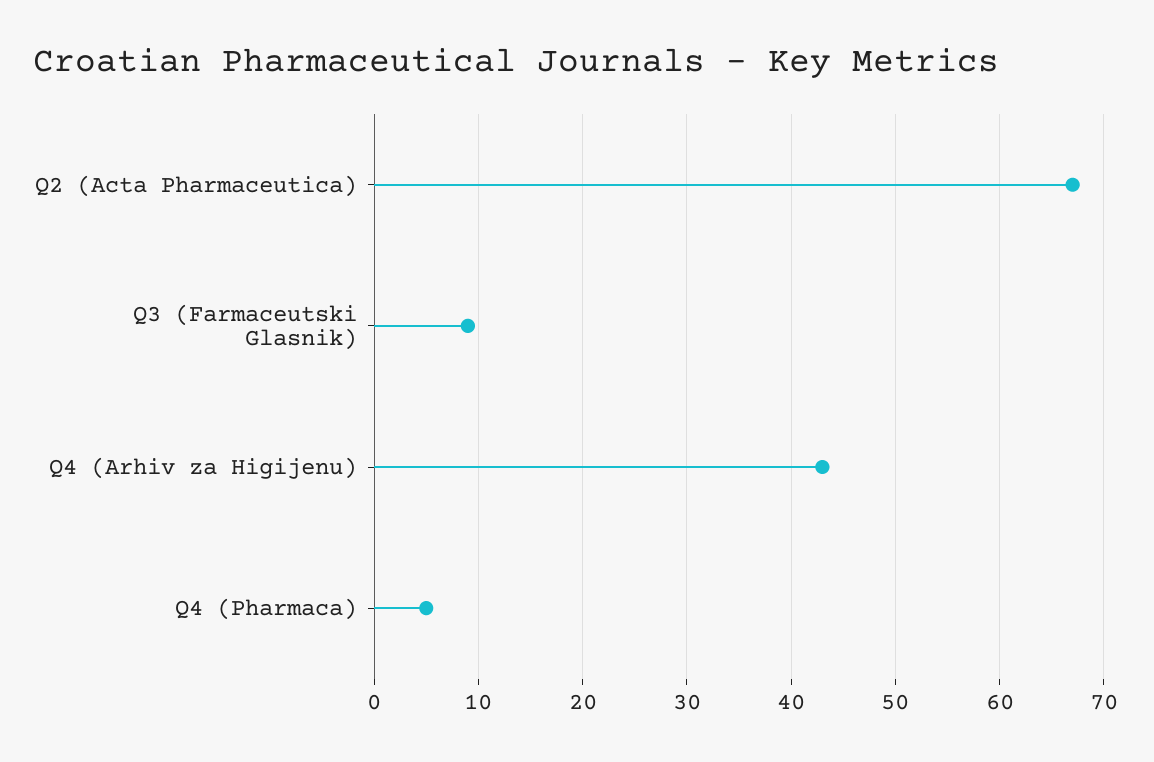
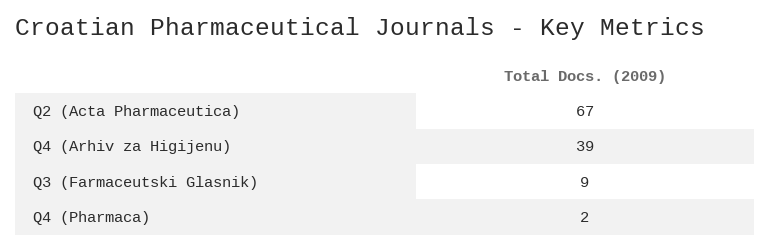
  {
    "Q2 (Acta Pharmaceutica)": 67,
    "Q3 (Farmaceutski Glasnik)": 9,
-   "Q4 (Arhiv za Higijenu)": 43,
+   "Q4 (Arhiv za Higijenu)": 39,
-   "Q4 (Pharmaca)": 5
+   "Q4 (Pharmaca)": 2
  }

